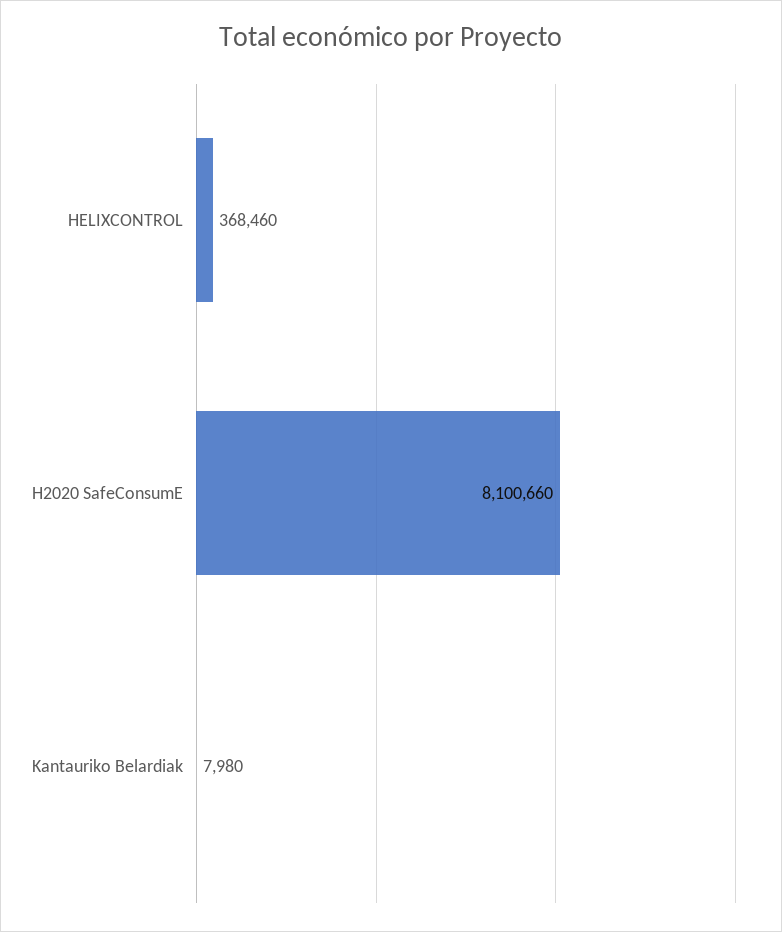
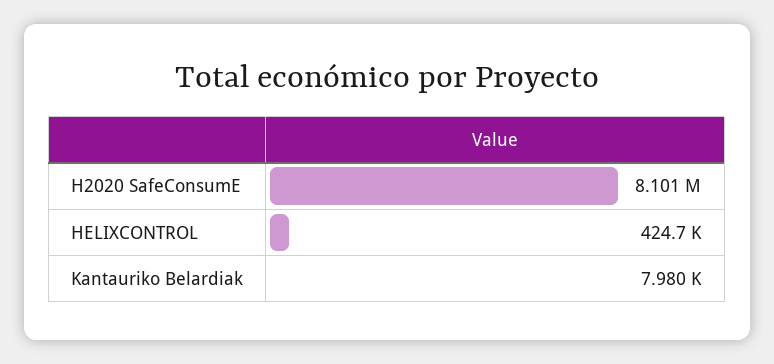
  {
-   "HELIXCONTROL": 368460,
+   "HELIXCONTROL": 424700,
    "H2020 SafeConsumE": 8100660,
    "Kantauriko Belardiak": 7980
  }

